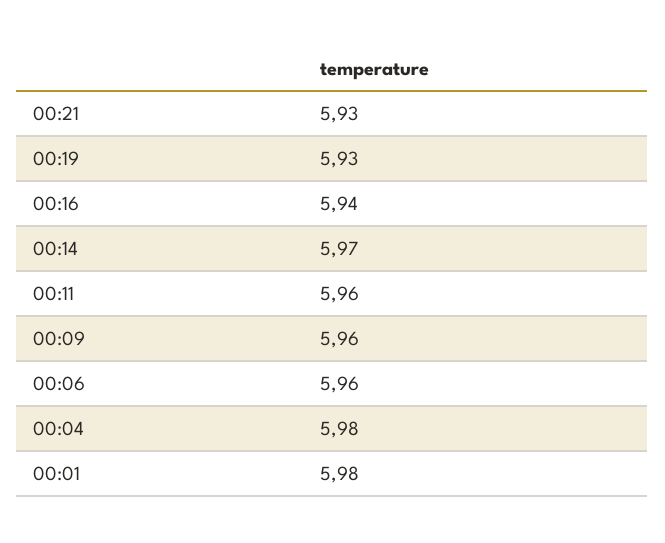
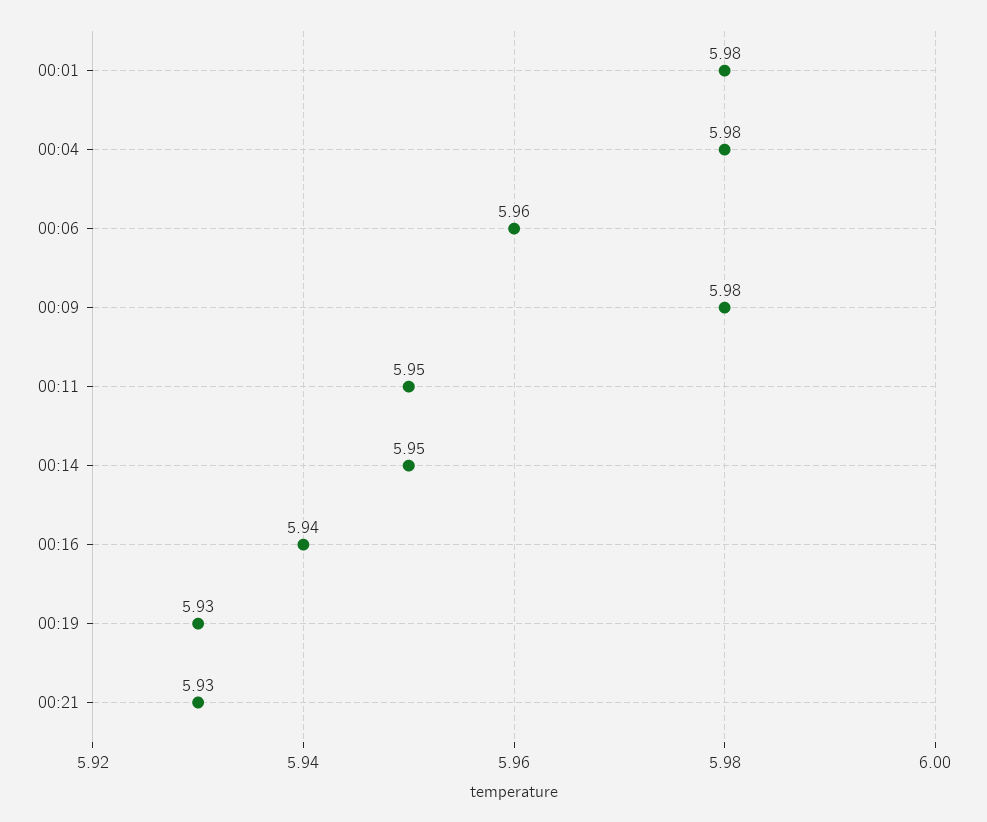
  {
    "00:21": 5.93,
    "00:19": 5.93,
    "00:16": 5.94,
-   "00:14": 5.97,
+   "00:14": 5.95,
-   "00:11": 5.96,
+   "00:11": 5.95,
-   "00:09": 5.96,
+   "00:09": 5.98,
    "00:06": 5.96,
    "00:04": 5.98,
    "00:01": 5.98
  }

